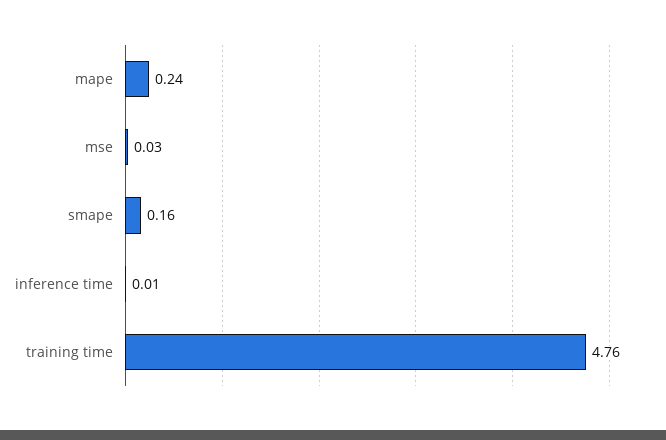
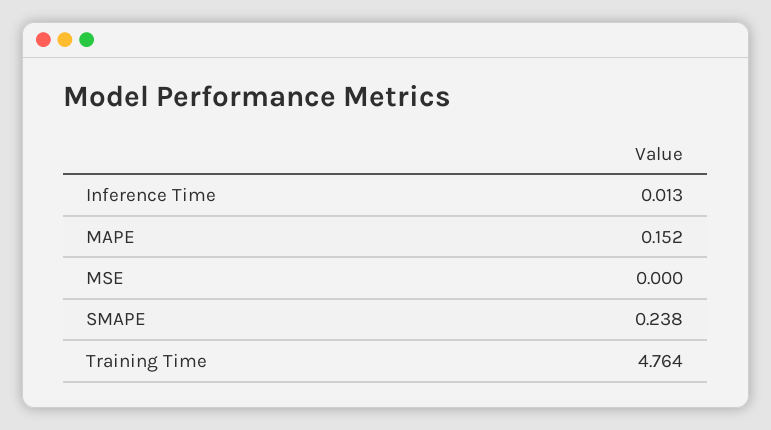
  {
-   "mape": 0.24,
+   "mape": 0.152,
-   "mse": 0.03,
+   "mse": 0,
-   "smape": 0.16,
+   "smape": 0.238,
    "inference time": 0.013,
    "training time": 4.764
  }

